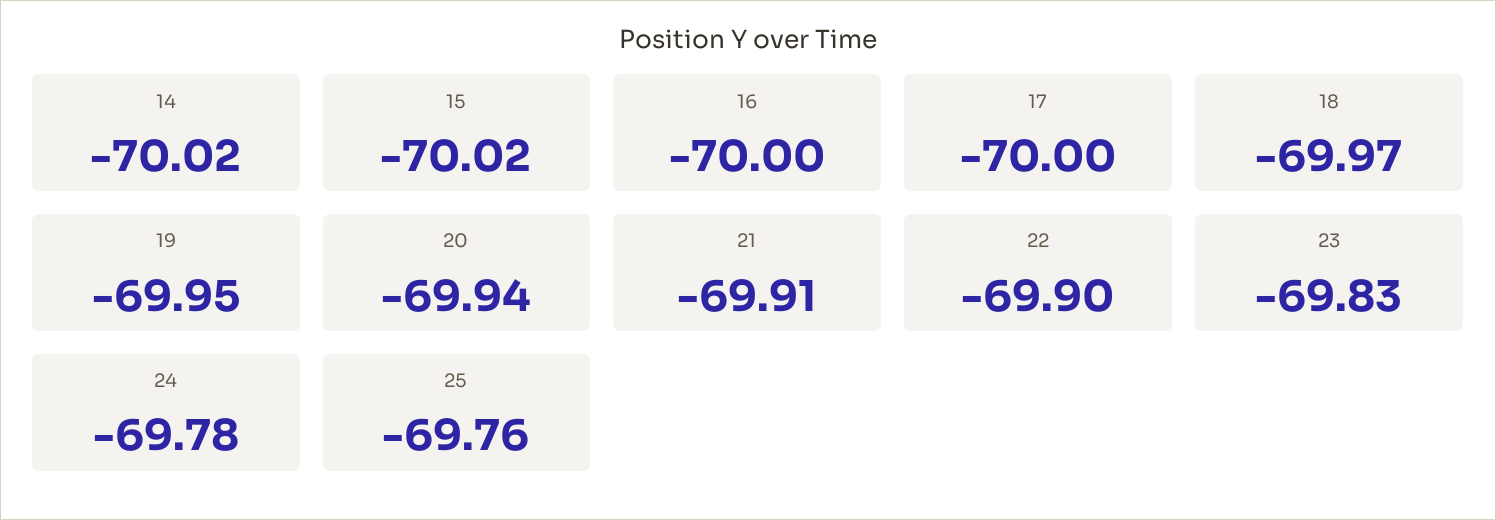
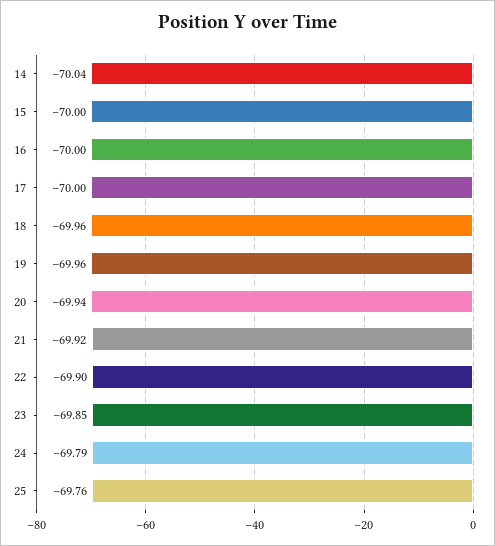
  {
-   "14": -70.02,
+   "14": -70.04,
-   "15": -70.02,
+   "15": -70,
    "16": -70,
    "17": -70,
-   "18": -69.97,
+   "18": -69.96,
-   "19": -69.95,
+   "19": -69.96,
    "20": -69.94,
-   "21": -69.91,
+   "21": -69.92,
    "22": -69.9,
-   "23": -69.83,
+   "23": -69.85,
-   "24": -69.78,
+   "24": -69.79,
    "25": -69.76
  }

